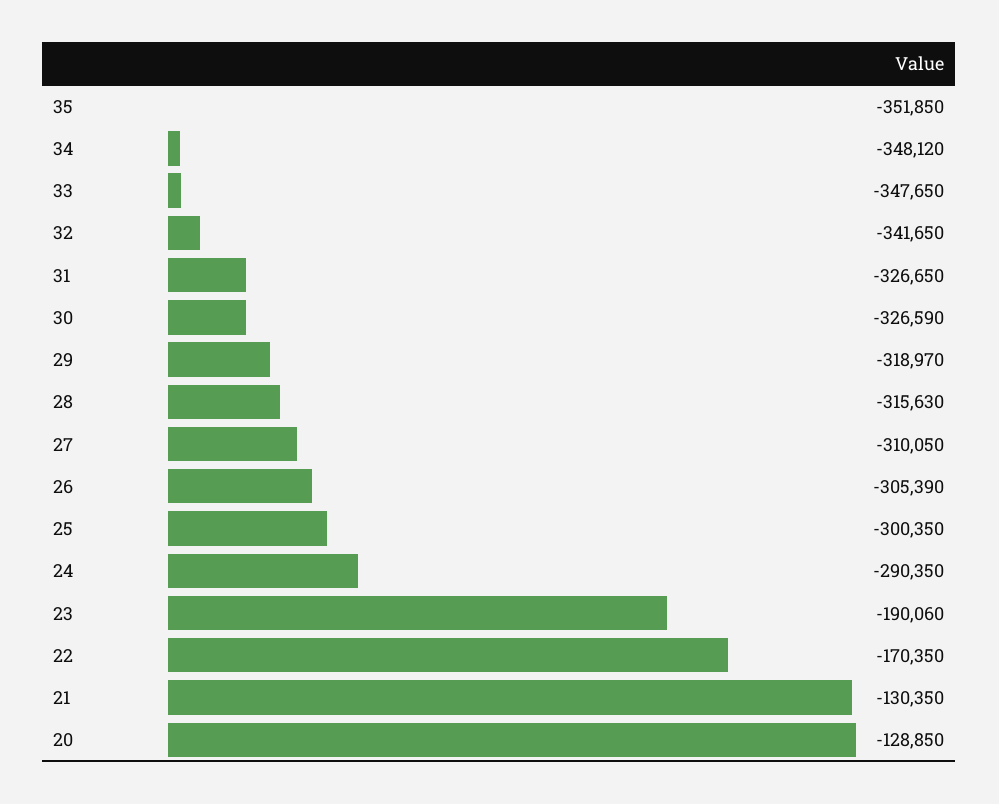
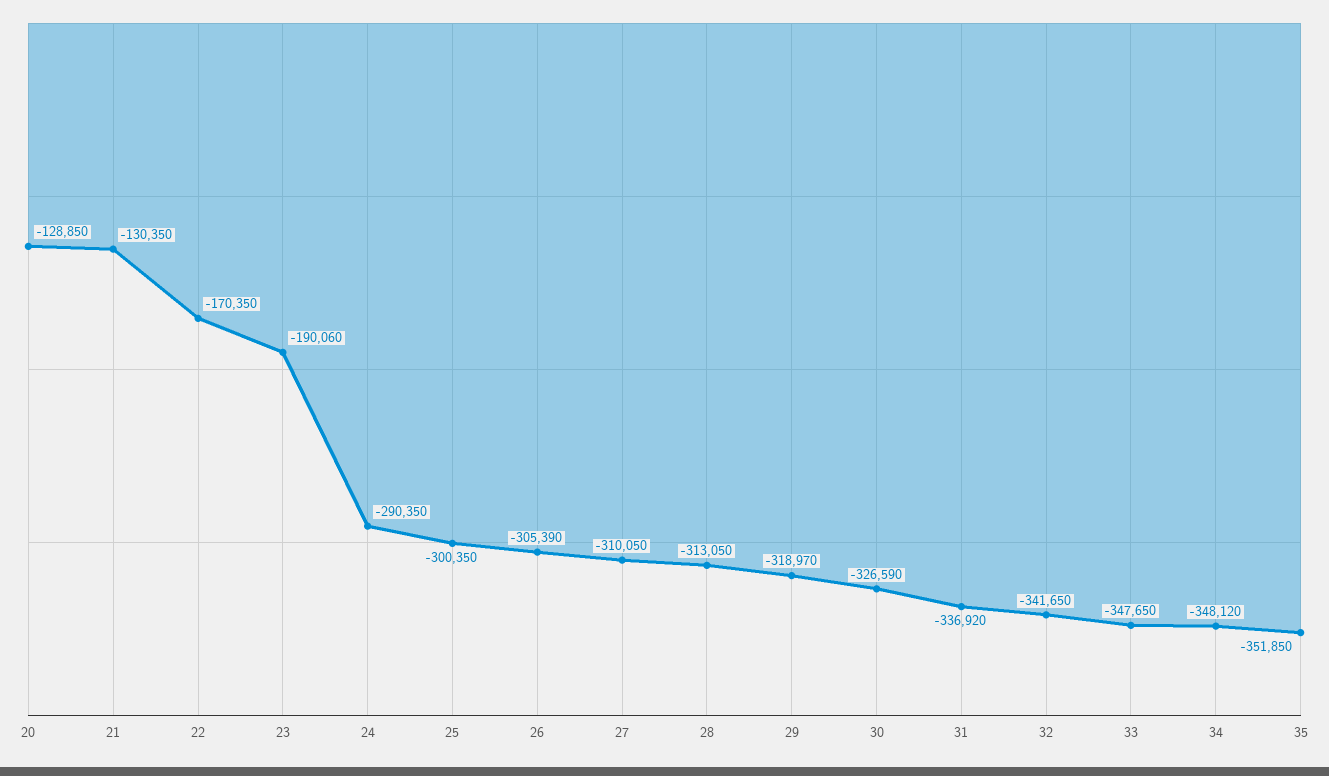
  {
    "35": -351850,
    "34": -348120,
    "33": -347650,
    "32": -341650,
-   "31": -326650,
+   "31": -336920,
    "30": -326590,
    "29": -318970,
-   "28": -315630,
+   "28": -313050,
    "27": -310050,
    "26": -305390,
    "25": -300350,
    "24": -290350,
    "23": -190060,
    "22": -170350,
    "21": -130350,
    "20": -128850
  }

